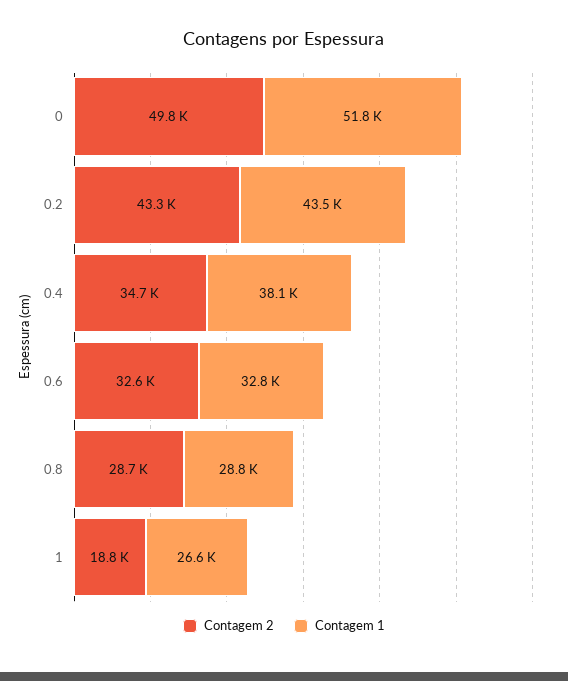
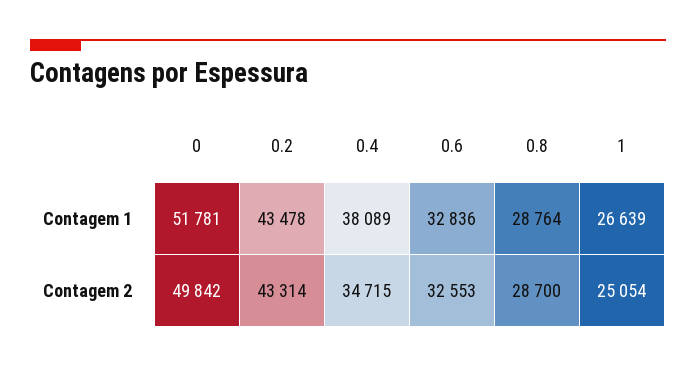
  {
    "Contagem 2": {
      "0": 49842,
      "0.2": 43314,
      "0.4": 34715,
      "0.6": 32553,
      "0.8": 28700,
-     "1": 18800
+     "1": 25054
    },
    "Contagem 1": {
      "0": 51781,
      "0.2": 43478,
      "0.4": 38089,
      "0.6": 32836,
      "0.8": 28764,
      "1": 26639
    }
  }

